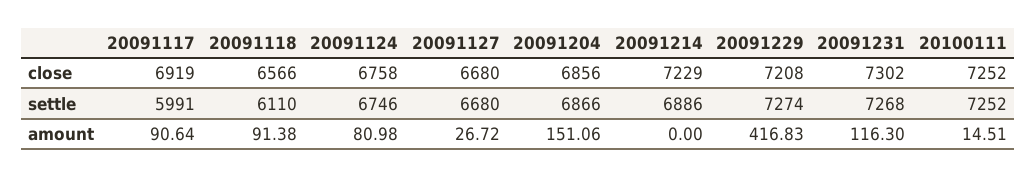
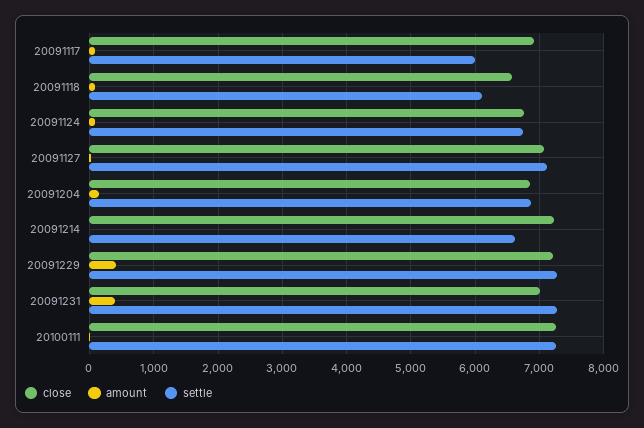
  {
    "close": {
      "20091117": 6919,
      "20091118": 6566,
      "20091124": 6758,
-     "20091127": 6680,
+     "20091127": 7100,
      "20091204": 6856,
      "20091214": 7229,
      "20091229": 7208,
-     "20091231": 7302,
+     "20091231": 7000,
      "20100111": 7252
    },
    "settle": {
      "20091117": 5991,
      "20091118": 6110,
      "20091124": 6746,
-     "20091127": 6680,
+     "20091127": 7100,
      "20091204": 6866,
-     "20091214": 6886,
+     "20091214": 6600,
      "20091229": 7274,
      "20091231": 7268,
      "20100111": 7252
    },
    "amount": {
      "20091117": 90.64,
      "20091118": 91.38,
      "20091124": 80.98,
      "20091127": 26.72,
      "20091204": 151.06,
      "20091214": 0,
      "20091229": 416.83,
-     "20091231": 116.3,
+     "20091231": 400,
      "20100111": 14.51
    }
  }

